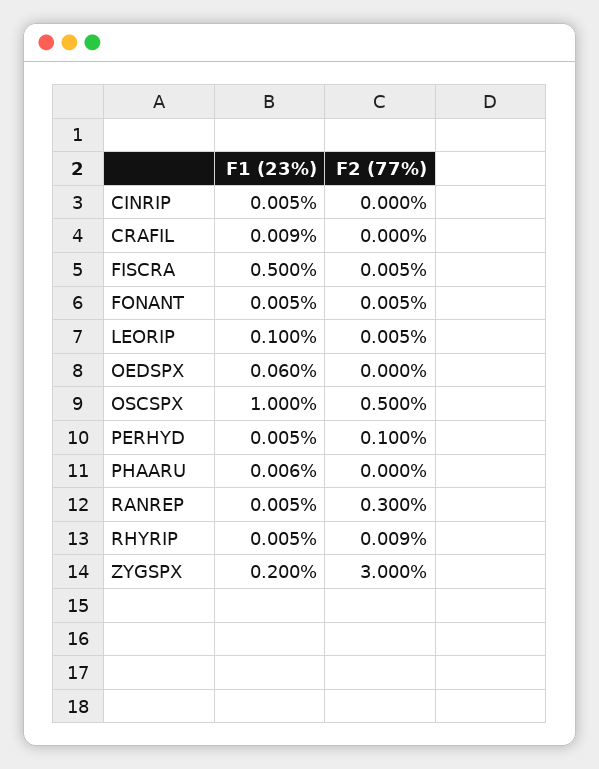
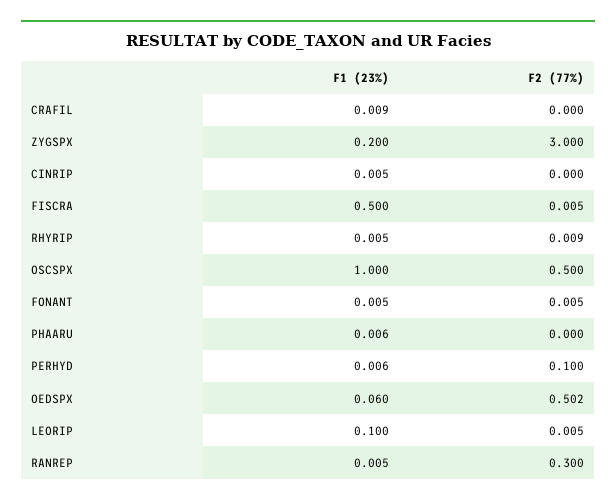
  {
    "F1 (23%)": {
      "CINRIP": 0.005,
      "CRAFIL": 0.009,
      "FISCRA": 0.5,
      "FONANT": 0.005,
      "LEORIP": 0.1,
      "OEDSPX": 0.06,
      "OSCSPX": 1,
-     "PERHYD": 0.005,
+     "PERHYD": 0.006,
      "PHAARU": 0.006,
      "RANREP": 0.005,
      "RHYRIP": 0.005,
      "ZYGSPX": 0.2
    },
    "F2 (77%)": {
      "CINRIP": 0,
      "CRAFIL": 0,
      "FISCRA": 0.005,
      "FONANT": 0.005,
      "LEORIP": 0.005,
-     "OEDSPX": 0,
+     "OEDSPX": 0.502,
      "OSCSPX": 0.5,
      "PERHYD": 0.1,
      "PHAARU": 0,
      "RANREP": 0.3,
      "RHYRIP": 0.009,
      "ZYGSPX": 3
    }
  }

